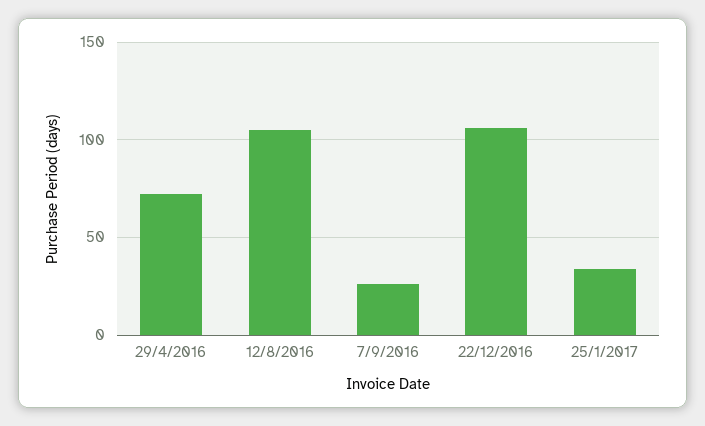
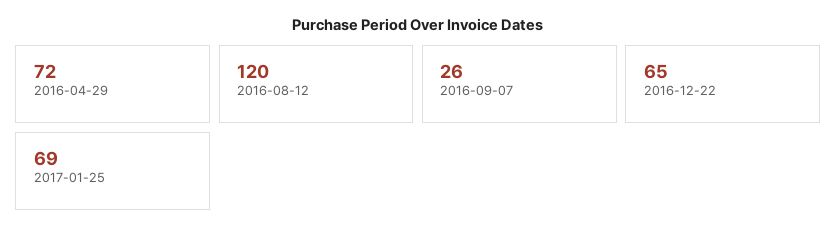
  {
    "29/4/2016": 72,
-   "12/8/2016": 105,
+   "12/8/2016": 120,
    "7/9/2016": 26,
-   "22/12/2016": 105,
+   "22/12/2016": 65,
-   "25/1/2017": 35
+   "25/1/2017": 69
  }

